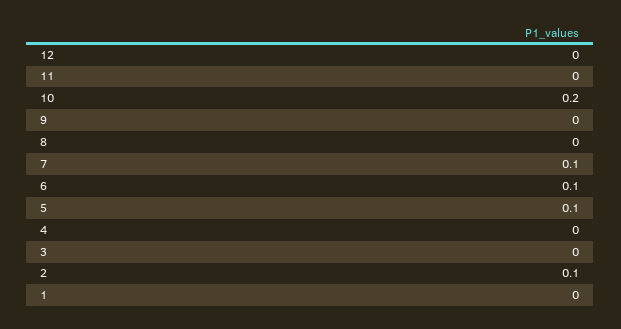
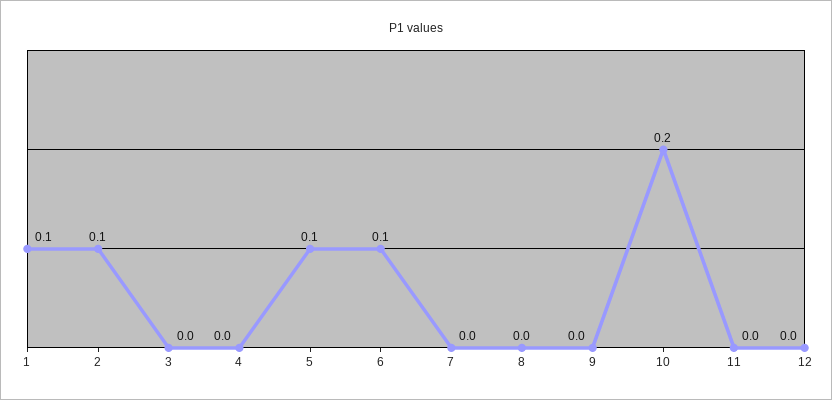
  {
    "12": 0,
    "11": 0,
    "10": 0.2,
    "9": 0,
    "8": 0,
-   "7": 0.1,
+   "7": 0,
    "6": 0.1,
    "5": 0.1,
    "4": 0,
    "3": 0,
    "2": 0.1,
-   "1": 0
+   "1": 0.1
  }

